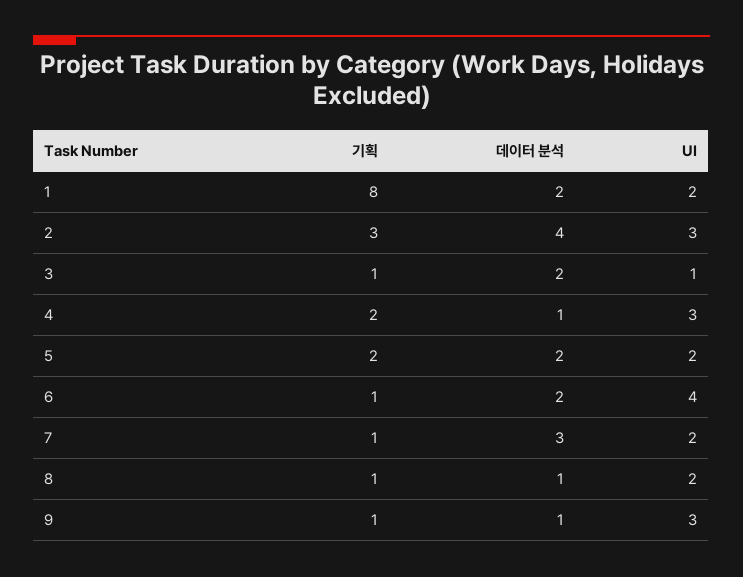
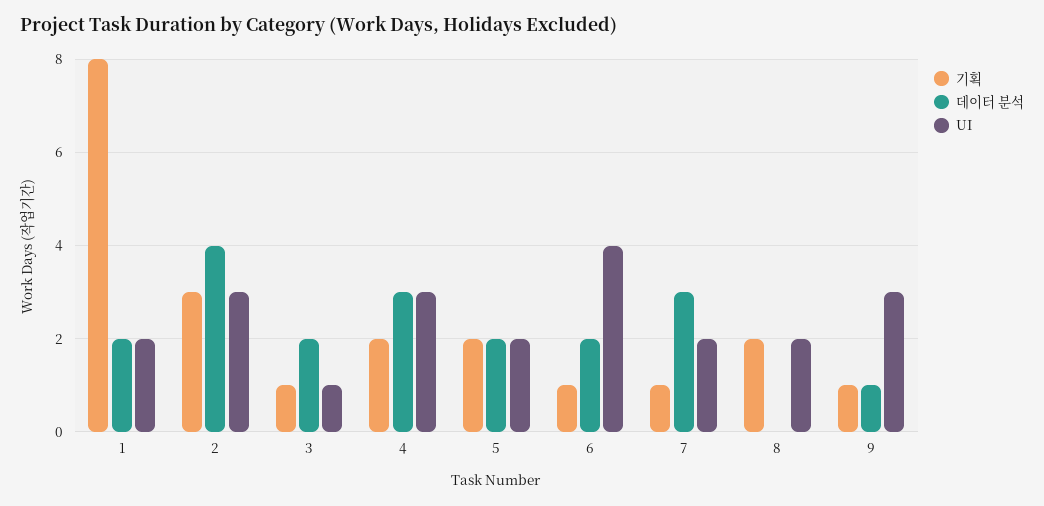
  {
    "기획": {
      "1": 8,
      "2": 3,
      "3": 1,
      "4": 2,
      "5": 2,
      "6": 1,
      "7": 1,
-     "8": 1,
+     "8": 2,
      "9": 1
    },
    "데이터 분석": {
      "1": 2,
      "2": 4,
      "3": 2,
-     "4": 1,
+     "4": 3,
      "5": 2,
      "6": 2,
      "7": 3,
-     "8": 1,
+     "8": 0,
      "9": 1
    },
    "UI": {
      "1": 2,
      "2": 3,
      "3": 1,
      "4": 3,
      "5": 2,
      "6": 4,
      "7": 2,
      "8": 2,
      "9": 3
    }
  }

